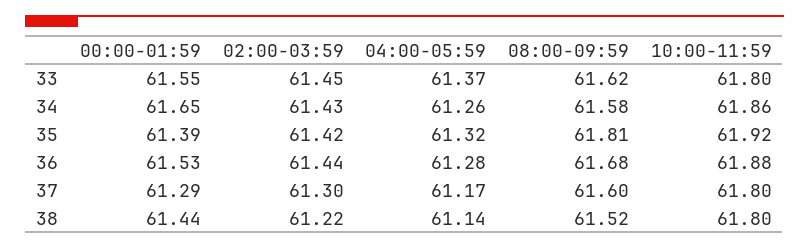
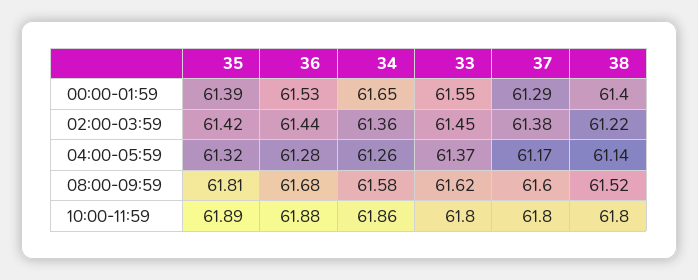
  {
    "00:00-01:59": {
      "33": 61.55,
      "34": 61.65,
      "35": 61.39,
      "36": 61.53,
      "37": 61.29,
-     "38": 61.44
+     "38": 61.4
    },
    "02:00-03:59": {
      "33": 61.45,
-     "34": 61.43,
+     "34": 61.36,
      "35": 61.42,
      "36": 61.44,
-     "37": 61.3,
+     "37": 61.38,
      "38": 61.22
    },
    "04:00-05:59": {
      "33": 61.37,
      "34": 61.26,
      "35": 61.32,
      "36": 61.28,
      "37": 61.17,
      "38": 61.14
    },
    "08:00-09:59": {
      "33": 61.62,
      "34": 61.58,
      "35": 61.81,
      "36": 61.68,
      "37": 61.6,
      "38": 61.52
    },
    "10:00-11:59": {
      "33": 61.8,
      "34": 61.86,
-     "35": 61.92,
+     "35": 61.89,
      "36": 61.88,
      "37": 61.8,
      "38": 61.8
    }
  }

